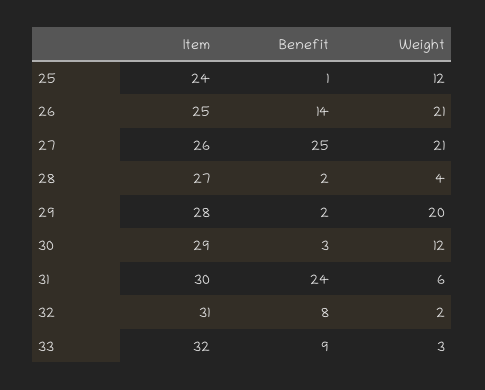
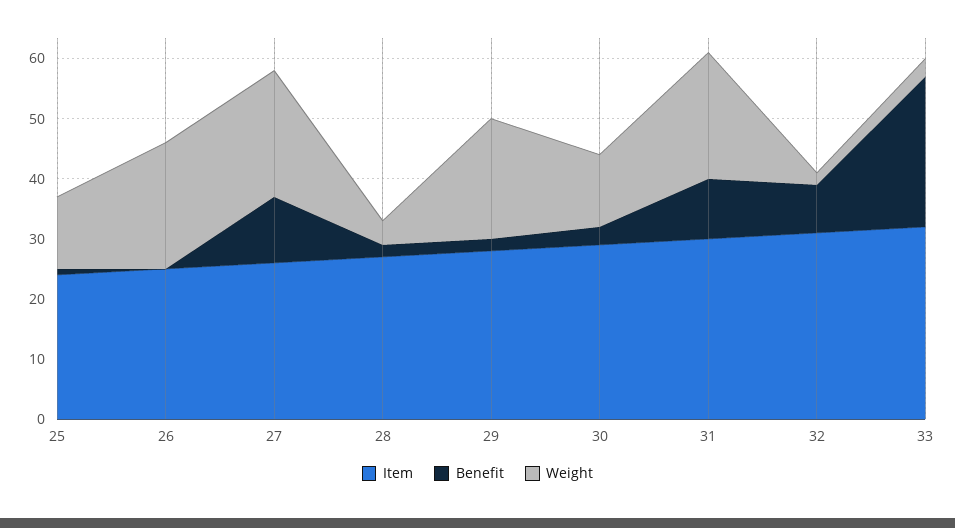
  {
    "Item": {
      "25": 24,
      "26": 25,
      "27": 26,
      "28": 27,
      "29": 28,
      "30": 29,
      "31": 30,
      "32": 31,
      "33": 32
    },
    "Benefit": {
      "25": 1,
-     "26": 14,
+     "26": 0,
-     "27": 25,
+     "27": 10,
      "28": 2,
      "29": 2,
      "30": 3,
-     "31": 24,
+     "31": 10,
      "32": 8,
-     "33": 9
+     "33": 25
    },
    "Weight": {
      "25": 12,
      "26": 21,
      "27": 21,
      "28": 4,
      "29": 20,
      "30": 12,
-     "31": 6,
+     "31": 20,
      "32": 2,
      "33": 3
    }
  }

